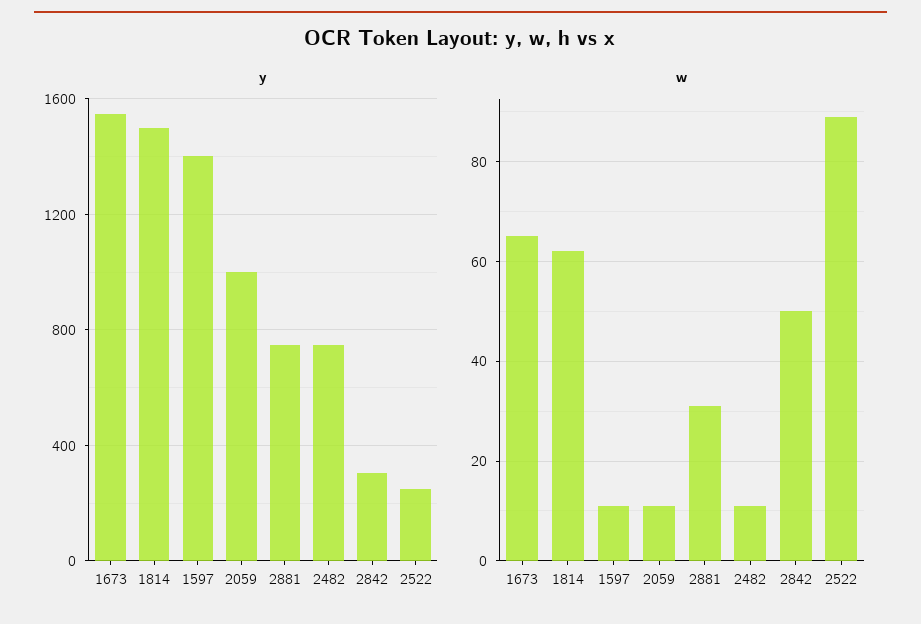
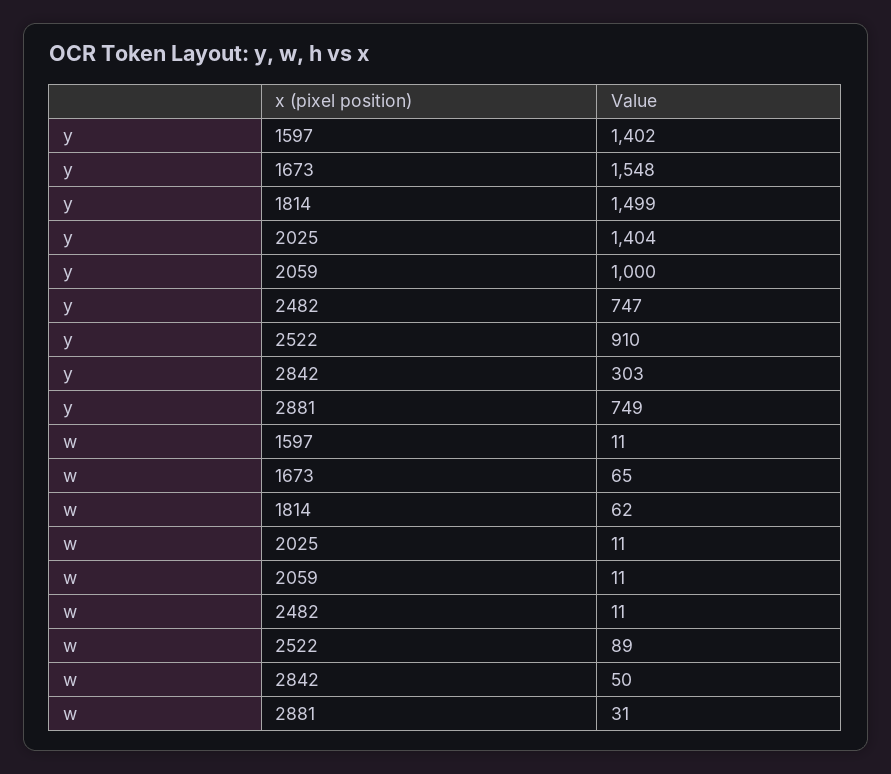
  {
    "y": {
      "1673": 1548,
      "1814": 1499,
      "1597": 1402,
      "2059": 1000,
      "2881": 749,
      "2482": 747,
      "2842": 303,
-     "2522": 250
+     "2522": 910,
+     "2025": 1404
    },
    "w": {
      "1673": 65,
      "1814": 62,
      "1597": 11,
      "2059": 11,
      "2881": 31,
      "2482": 11,
      "2842": 50,
-     "2522": 89
+     "2522": 89,
+     "2025": 11
    }
  }

